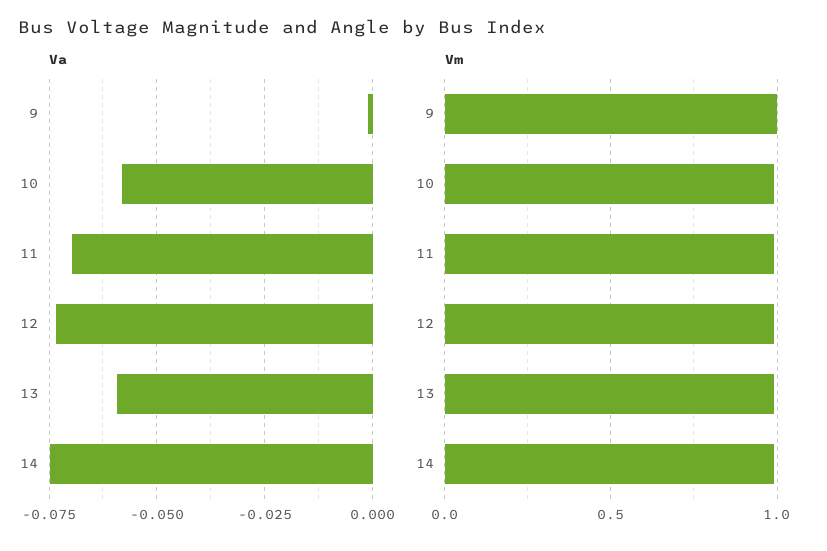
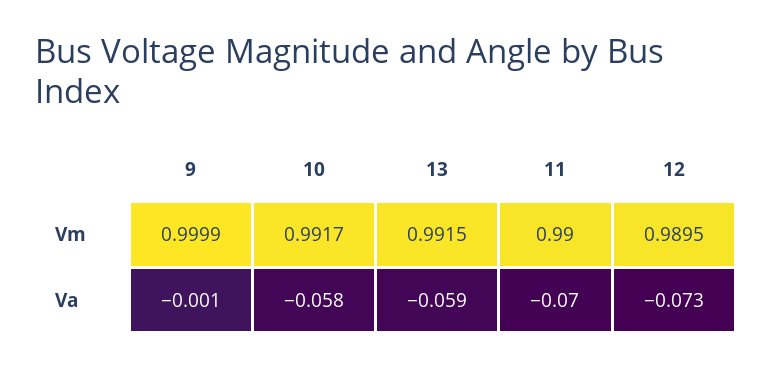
  {
    "Va": {
      "9": -0.001,
      "10": -0.058,
      "11": -0.07,
      "12": -0.073,
-     "13": -0.059,
+     "13": -0.059
-     "14": -0.075
    },
    "Vm": {
      "9": 0.9999,
      "10": 0.9917,
      "11": 0.99,
      "12": 0.9895,
-     "13": 0.9915,
+     "13": 0.9915
-     "14": 1
    }
  }

